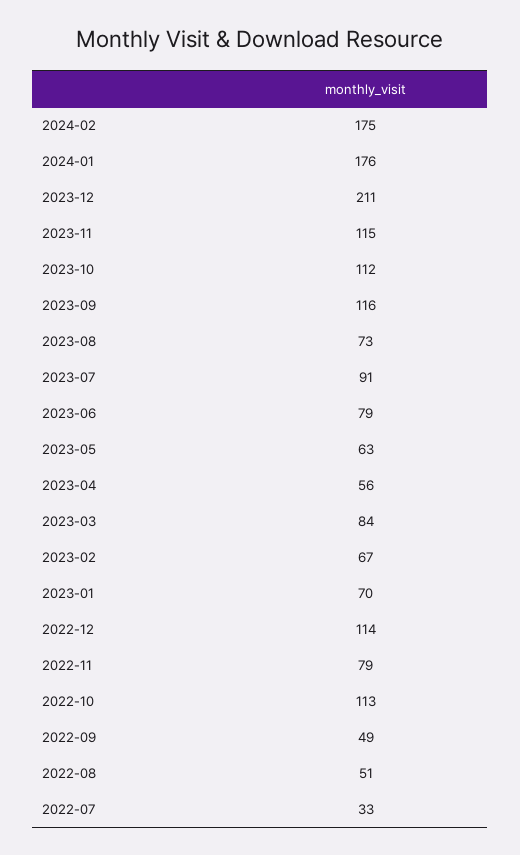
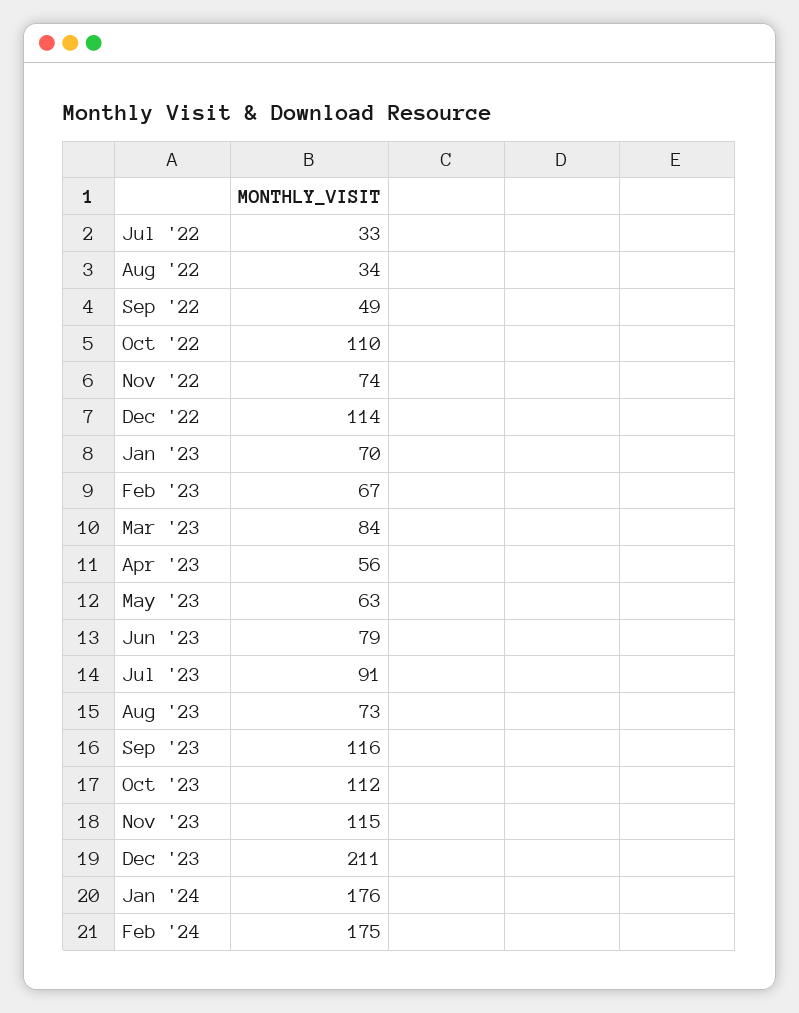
  {
    "2024-02": 175,
    "2024-01": 176,
    "2023-12": 211,
    "2023-11": 115,
    "2023-10": 112,
    "2023-09": 116,
    "2023-08": 73,
    "2023-07": 91,
    "2023-06": 79,
    "2023-05": 63,
    "2023-04": 56,
    "2023-03": 84,
    "2023-02": 67,
    "2023-01": 70,
    "2022-12": 114,
-   "2022-11": 79,
+   "2022-11": 74,
-   "2022-10": 113,
+   "2022-10": 110,
    "2022-09": 49,
-   "2022-08": 51,
+   "2022-08": 34,
    "2022-07": 33
  }

